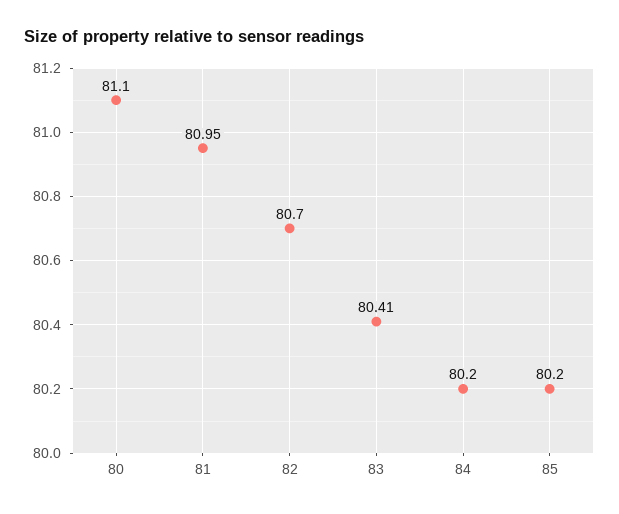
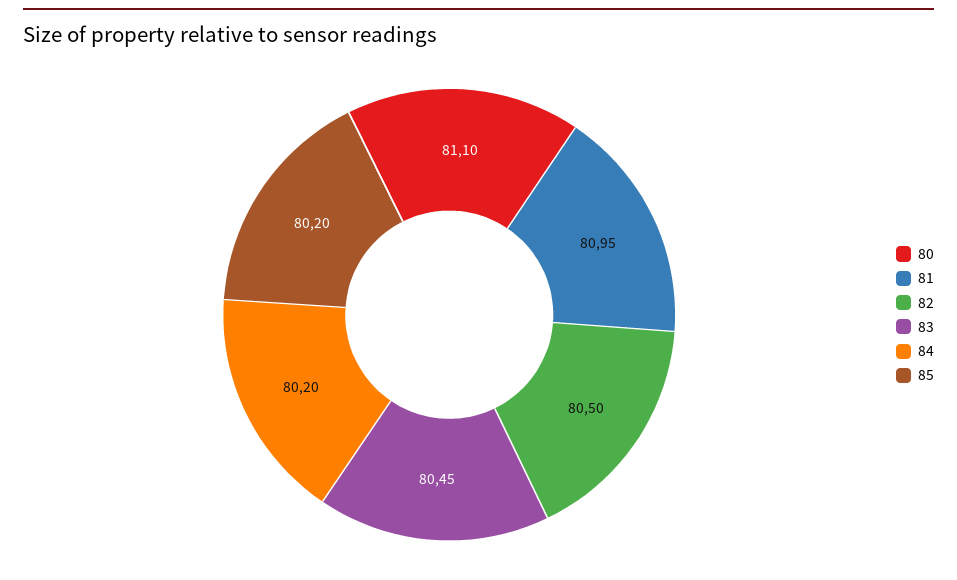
  {
    "80": 81.1,
    "81": 80.95,
-   "82": 80.7,
+   "82": 80.5,
-   "83": 80.41,
+   "83": 80.45,
    "84": 80.2,
    "85": 80.2
  }

